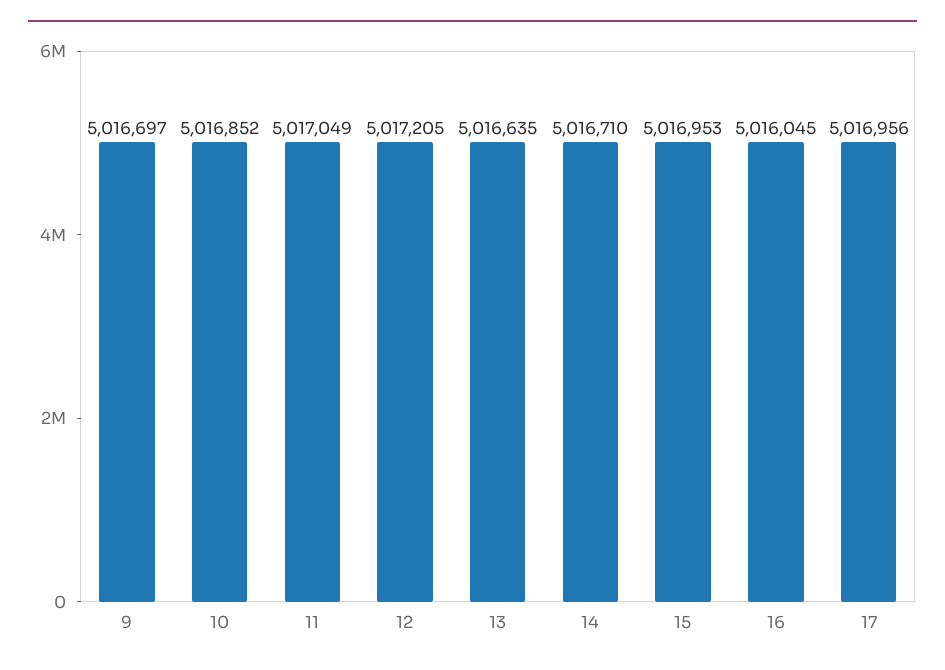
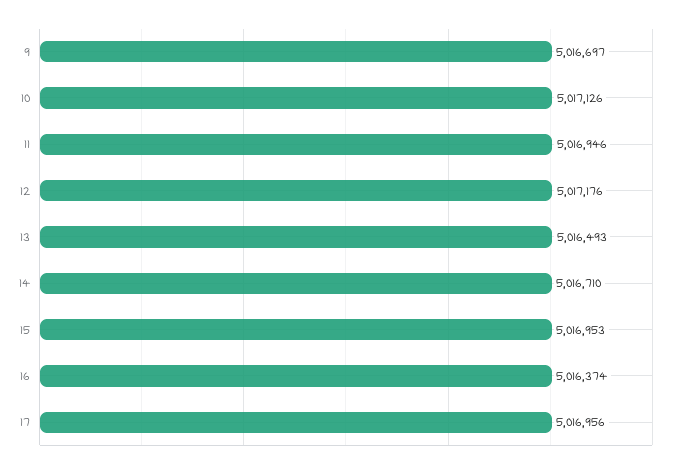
  {
    "9": 5016697,
-   "10": 5016852,
+   "10": 5017126,
-   "11": 5017049,
+   "11": 5016946,
-   "12": 5017205,
+   "12": 5017176,
-   "13": 5016635,
+   "13": 5016493,
    "14": 5016710,
    "15": 5016953,
-   "16": 5016045,
+   "16": 5016374,
    "17": 5016956
  }

